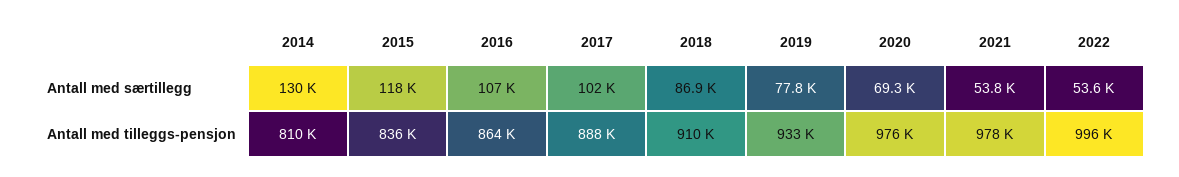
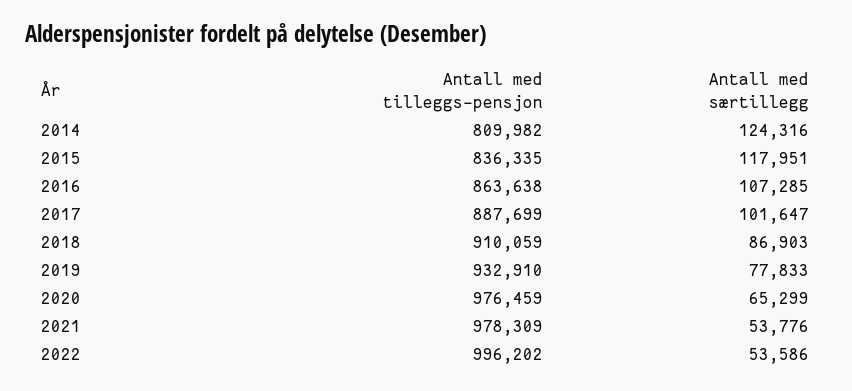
  {
    "2014": {
-     "Antall med særtillegg": 130000,
+     "Antall med særtillegg": 124316,
      "Antall med tilleggs-pensjon": 809982
    },
    "2015": {
      "Antall med særtillegg": 117951,
      "Antall med tilleggs-pensjon": 836335
    },
    "2016": {
      "Antall med særtillegg": 107285,
      "Antall med tilleggs-pensjon": 863638
    },
    "2017": {
      "Antall med særtillegg": 101647,
      "Antall med tilleggs-pensjon": 887699
    },
    "2018": {
      "Antall med særtillegg": 86903,
      "Antall med tilleggs-pensjon": 910059
    },
    "2019": {
      "Antall med særtillegg": 77833,
      "Antall med tilleggs-pensjon": 932910
    },
    "2020": {
-     "Antall med særtillegg": 69300,
+     "Antall med særtillegg": 65299,
      "Antall med tilleggs-pensjon": 976459
    },
    "2021": {
      "Antall med særtillegg": 53776,
      "Antall med tilleggs-pensjon": 978309
    },
    "2022": {
      "Antall med særtillegg": 53586,
      "Antall med tilleggs-pensjon": 996202
    }
  }

